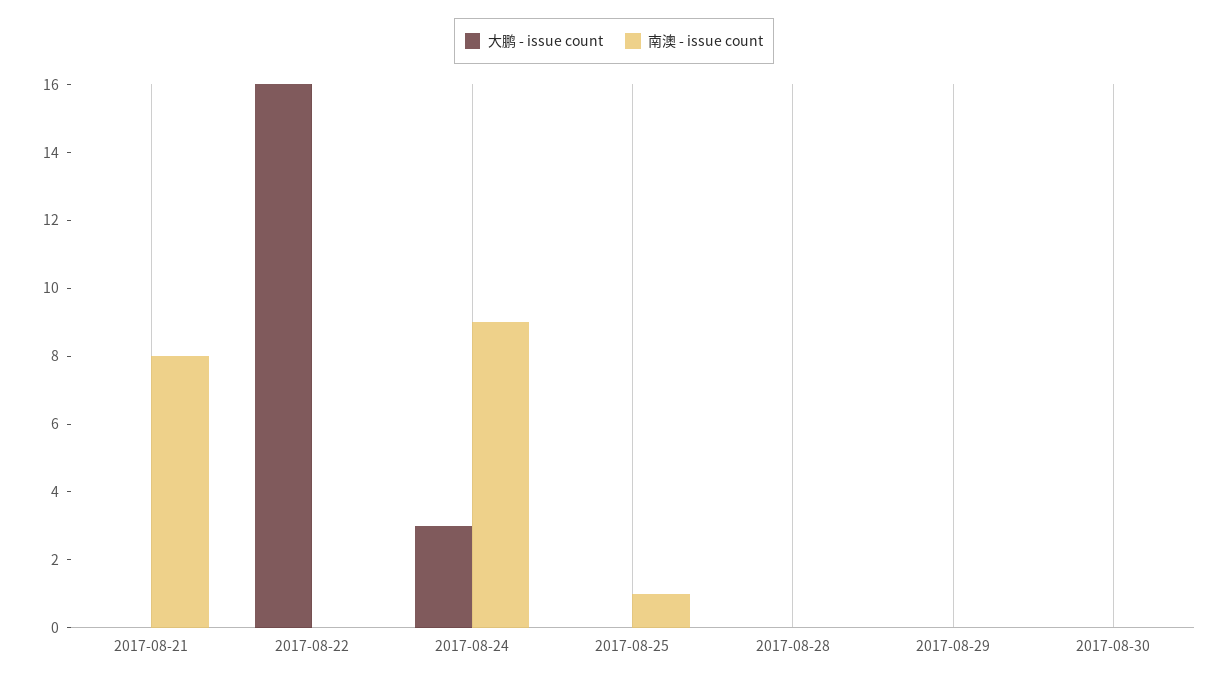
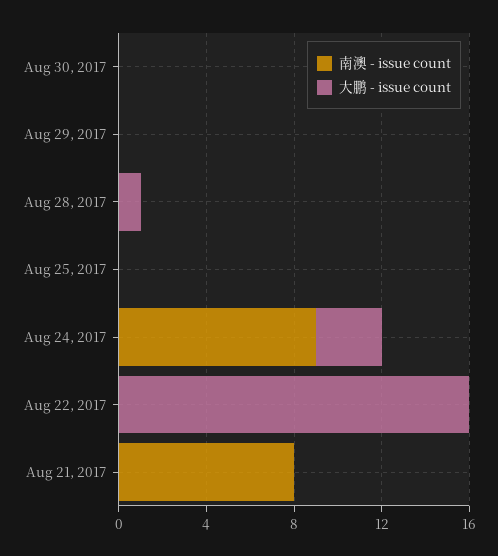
  {
    "大鹏 - issue count": {
      "2017-08-21": 0,
      "2017-08-22": 16,
      "2017-08-24": 3,
      "2017-08-25": 0,
-     "2017-08-28": 0,
+     "2017-08-28": 1,
      "2017-08-29": 0,
      "2017-08-30": 0
    },
    "南澳 - issue count": {
      "2017-08-21": 8,
      "2017-08-22": 0,
      "2017-08-24": 9,
-     "2017-08-25": 1,
+     "2017-08-25": 0,
      "2017-08-28": 0,
      "2017-08-29": 0,
      "2017-08-30": 0
    }
  }

